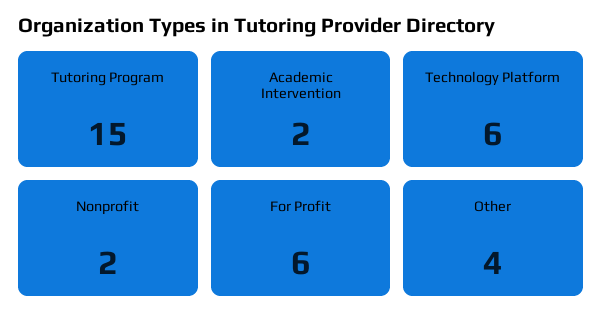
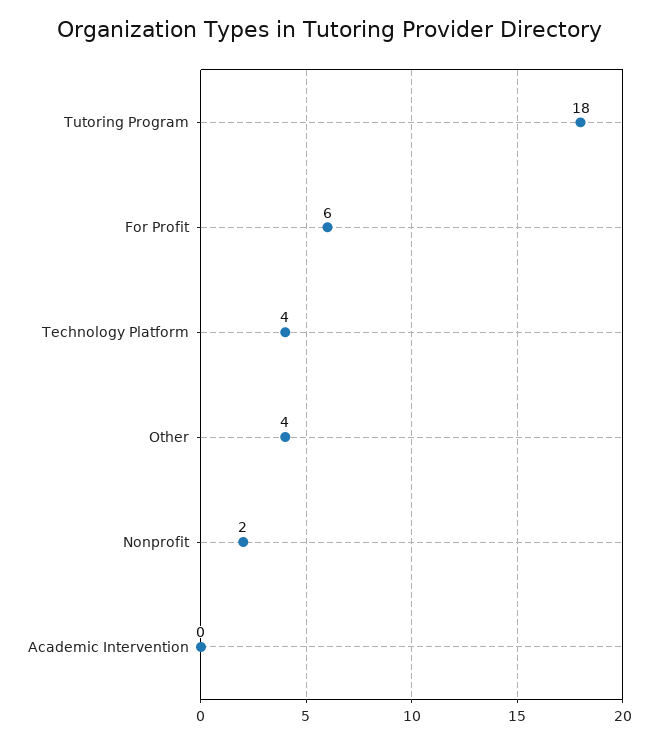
  {
-   "Tutoring Program": 15,
+   "Tutoring Program": 18,
-   "Academic Intervention": 2,
+   "Academic Intervention": 0,
-   "Technology Platform": 6,
+   "Technology Platform": 4,
    "Nonprofit": 2,
    "For Profit": 6,
    "Other": 4
  }

